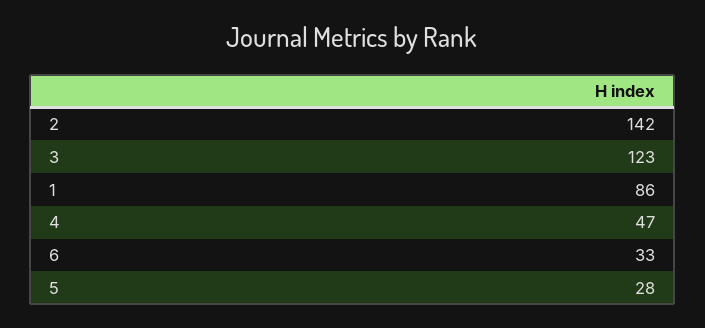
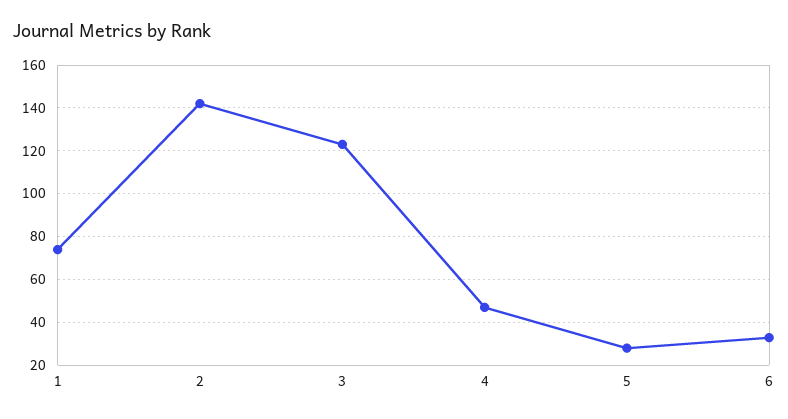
  {
    "2": 142,
    "3": 123,
-   "1": 86,
+   "1": 75,
    "4": 47,
    "6": 33,
    "5": 28
  }

